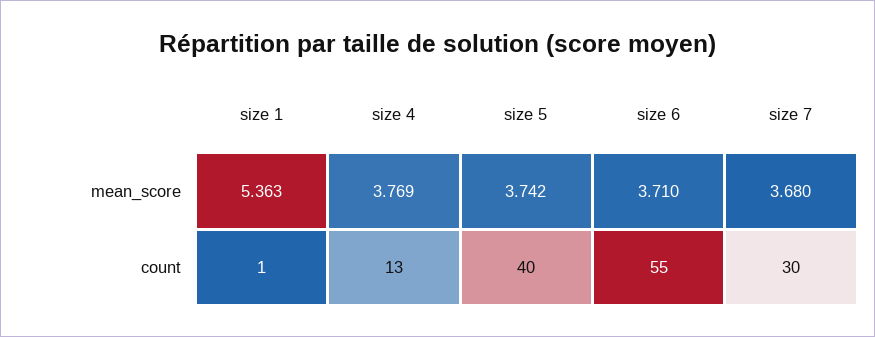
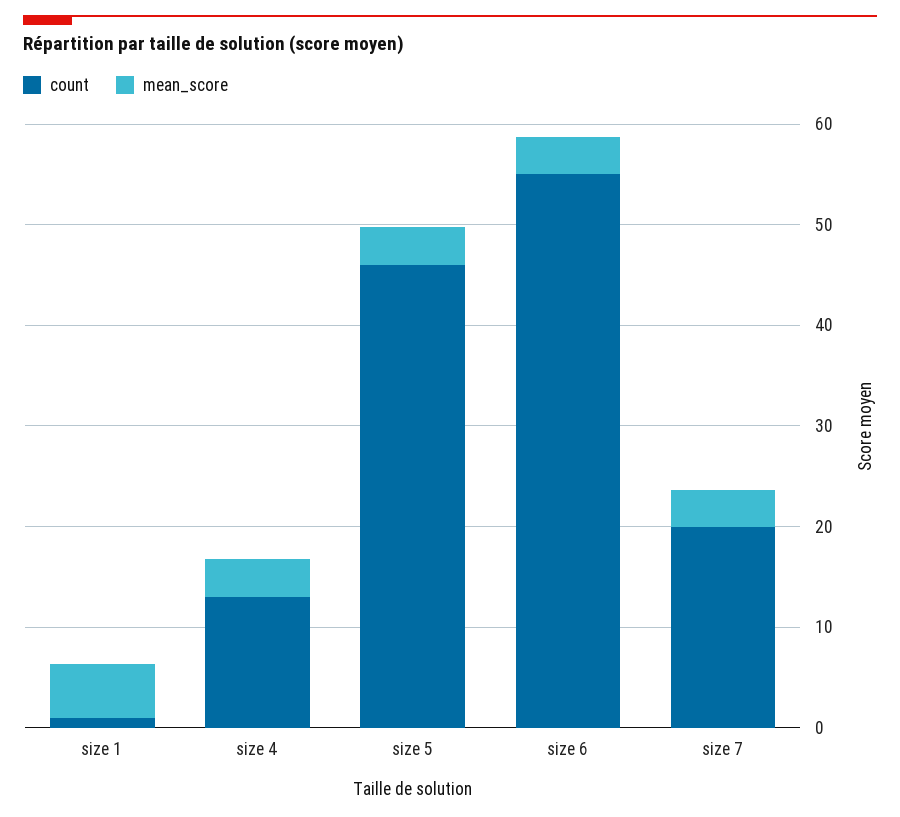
  {
    "mean_score": {
      "size 1": 5.363,
      "size 4": 3.769,
      "size 5": 3.742,
      "size 6": 3.71,
      "size 7": 3.68
    },
    "count": {
      "size 1": 1,
      "size 4": 13,
-     "size 5": 40,
+     "size 5": 46,
      "size 6": 55,
-     "size 7": 30
+     "size 7": 20
    }
  }

